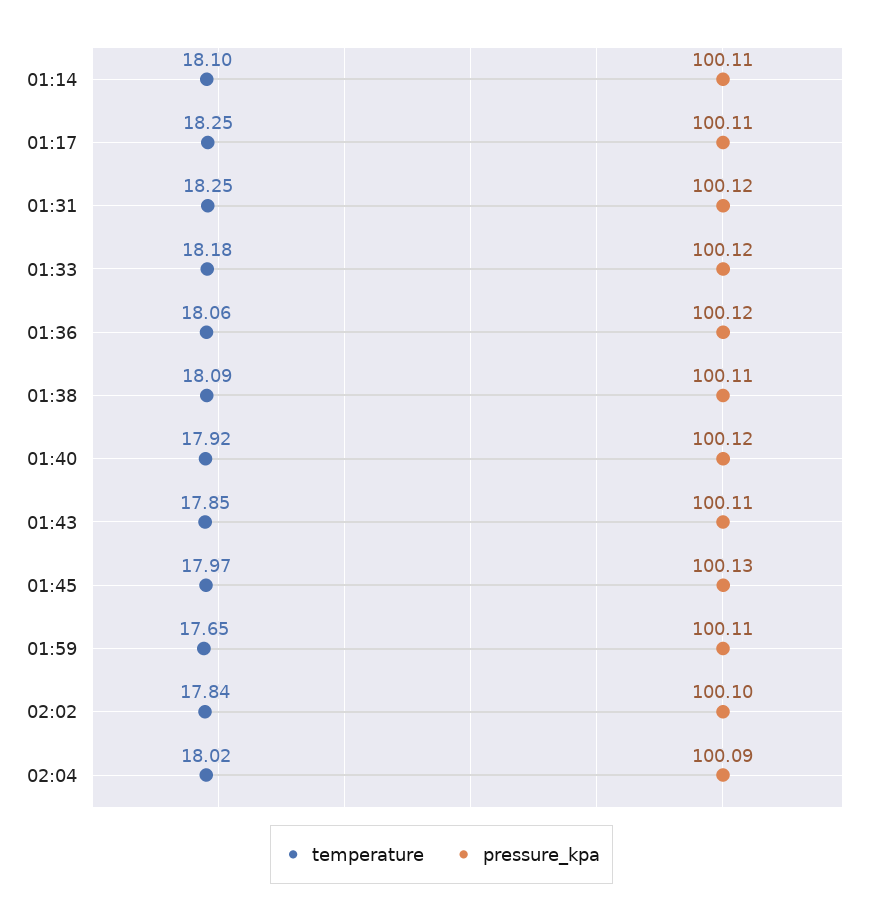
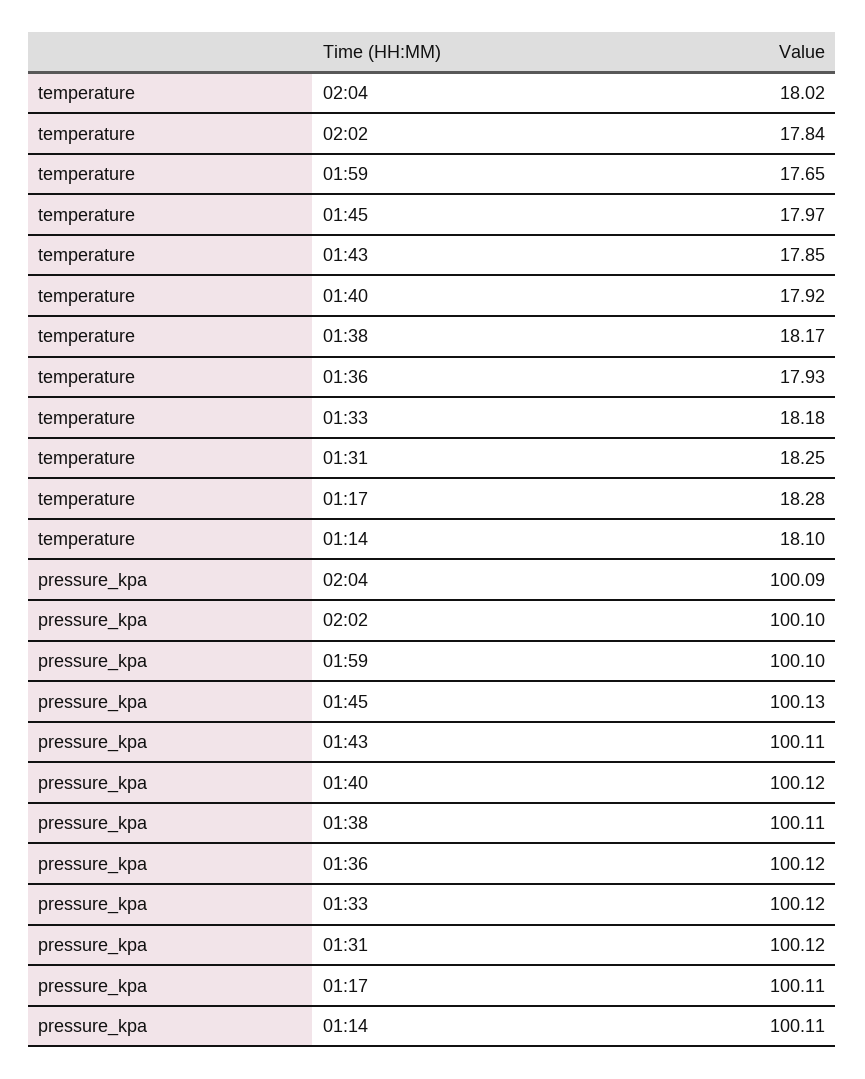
  {
    "temperature": {
      "01:14": 18.1,
-     "01:17": 18.25,
+     "01:17": 18.28,
      "01:31": 18.25,
      "01:33": 18.18,
-     "01:36": 18.06,
+     "01:36": 17.93,
-     "01:38": 18.09,
+     "01:38": 18.17,
      "01:40": 17.92,
      "01:43": 17.85,
      "01:45": 17.97,
      "01:59": 17.65,
      "02:02": 17.84,
      "02:04": 18.02
    },
    "pressure_kpa": {
      "01:14": 100.11,
      "01:17": 100.11,
      "01:31": 100.12,
      "01:33": 100.12,
      "01:36": 100.12,
      "01:38": 100.11,
      "01:40": 100.12,
      "01:43": 100.11,
      "01:45": 100.13,
-     "01:59": 100.11,
+     "01:59": 100.1,
      "02:02": 100.1,
      "02:04": 100.09
    }
  }

